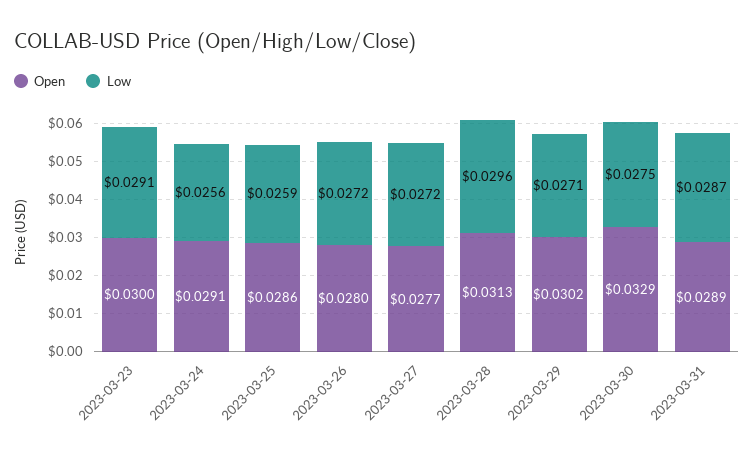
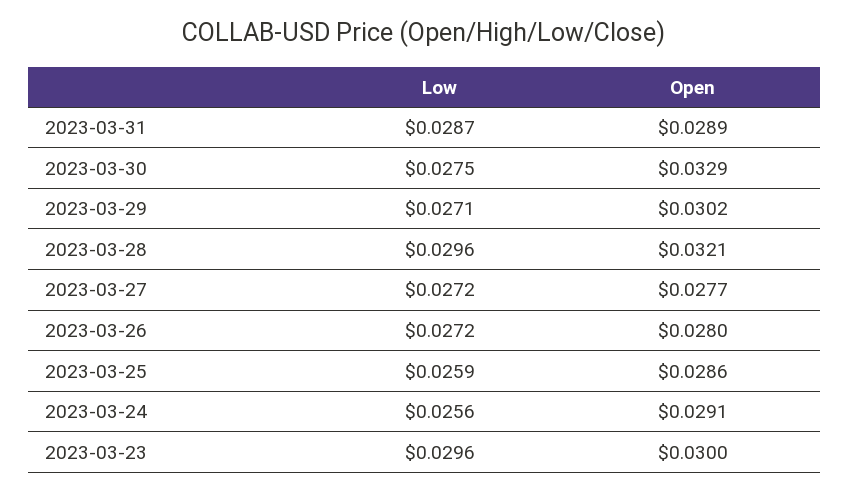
  {
    "Open": {
      "2023-03-23": 0.03,
      "2023-03-24": 0.0291,
      "2023-03-25": 0.0286,
      "2023-03-26": 0.028,
      "2023-03-27": 0.0277,
-     "2023-03-28": 0.0313,
+     "2023-03-28": 0.0321,
      "2023-03-29": 0.0302,
      "2023-03-30": 0.0329,
      "2023-03-31": 0.0289
    },
    "Low": {
-     "2023-03-23": 0.0291,
+     "2023-03-23": 0.0296,
      "2023-03-24": 0.0256,
      "2023-03-25": 0.0259,
      "2023-03-26": 0.0272,
      "2023-03-27": 0.0272,
      "2023-03-28": 0.0296,
      "2023-03-29": 0.0271,
      "2023-03-30": 0.0275,
      "2023-03-31": 0.0287
    }
  }

